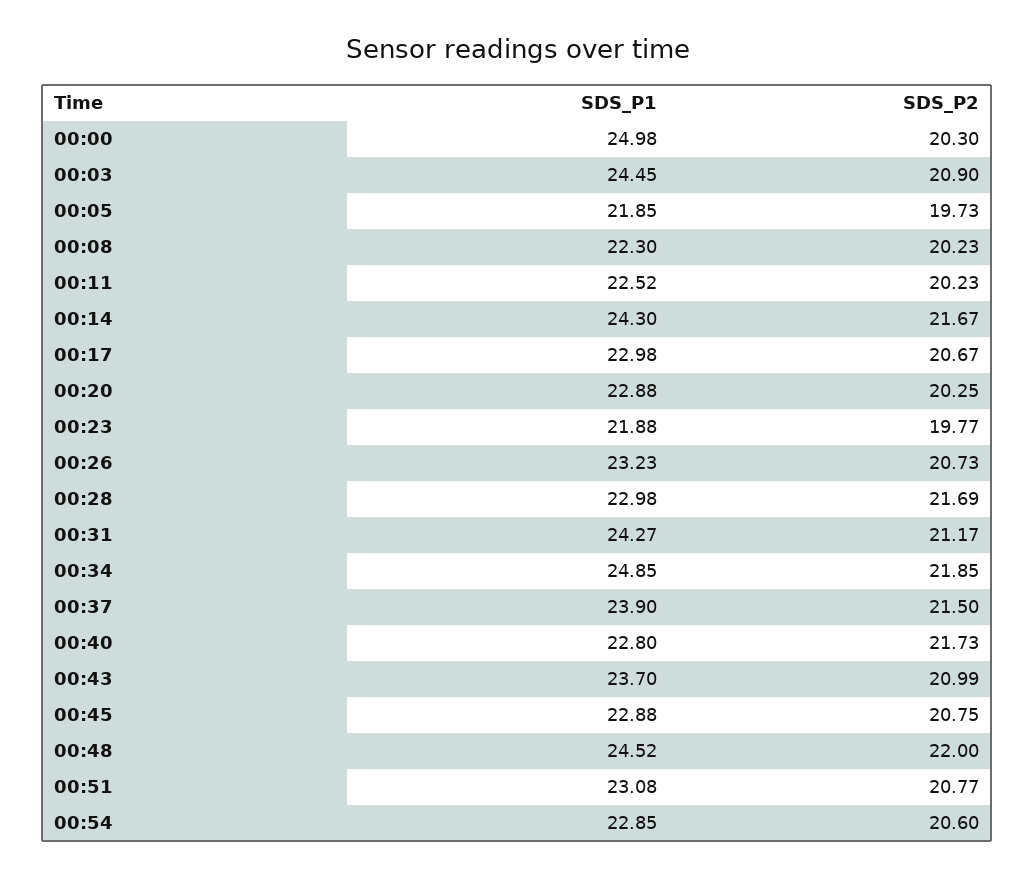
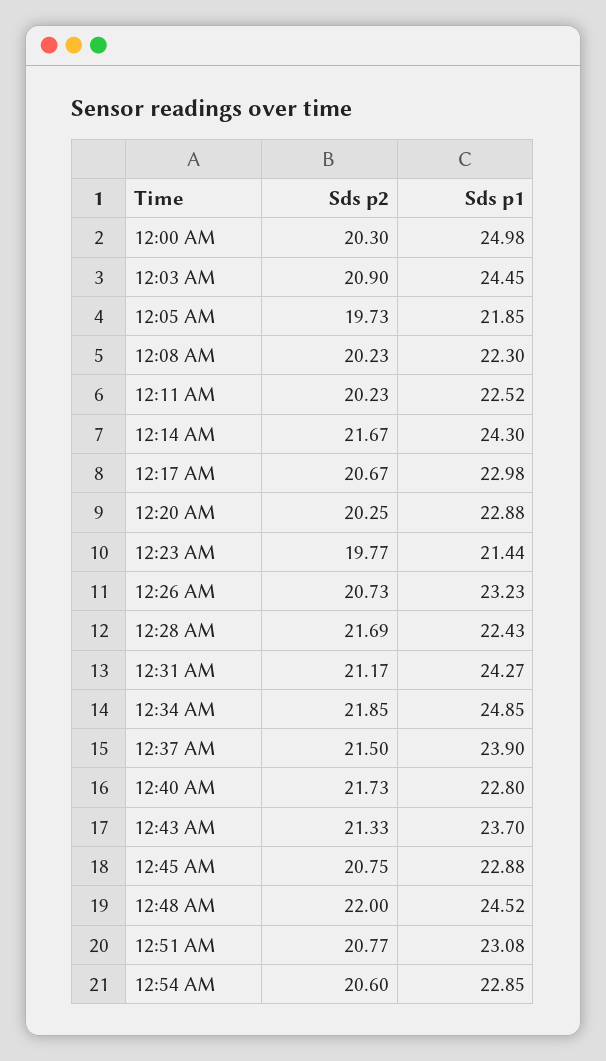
  {
    "SDS_P1": {
      "00:00": 24.98,
      "00:03": 24.45,
      "00:05": 21.85,
      "00:08": 22.3,
      "00:11": 22.52,
      "00:14": 24.3,
      "00:17": 22.98,
      "00:20": 22.88,
-     "00:23": 21.88,
+     "00:23": 21.44,
      "00:26": 23.23,
-     "00:28": 22.98,
+     "00:28": 22.43,
      "00:31": 24.27,
      "00:34": 24.85,
      "00:37": 23.9,
      "00:40": 22.8,
      "00:43": 23.7,
      "00:45": 22.88,
      "00:48": 24.52,
      "00:51": 23.08,
      "00:54": 22.85
    },
    "SDS_P2": {
      "00:00": 20.3,
      "00:03": 20.9,
      "00:05": 19.73,
      "00:08": 20.23,
      "00:11": 20.23,
      "00:14": 21.67,
      "00:17": 20.67,
      "00:20": 20.25,
      "00:23": 19.77,
      "00:26": 20.73,
      "00:28": 21.69,
      "00:31": 21.17,
      "00:34": 21.85,
      "00:37": 21.5,
      "00:40": 21.73,
-     "00:43": 20.99,
+     "00:43": 21.33,
      "00:45": 20.75,
      "00:48": 22,
      "00:51": 20.77,
      "00:54": 20.6
    }
  }

